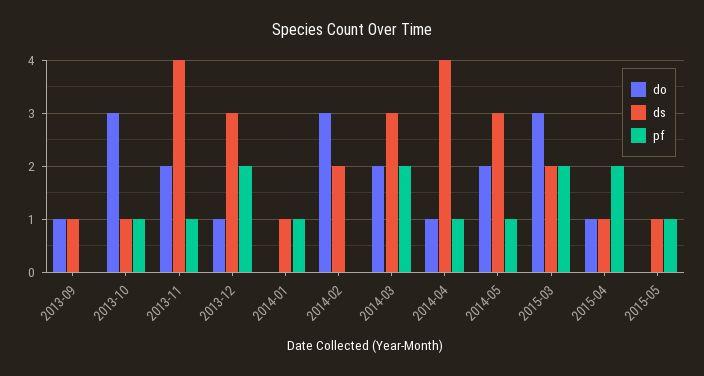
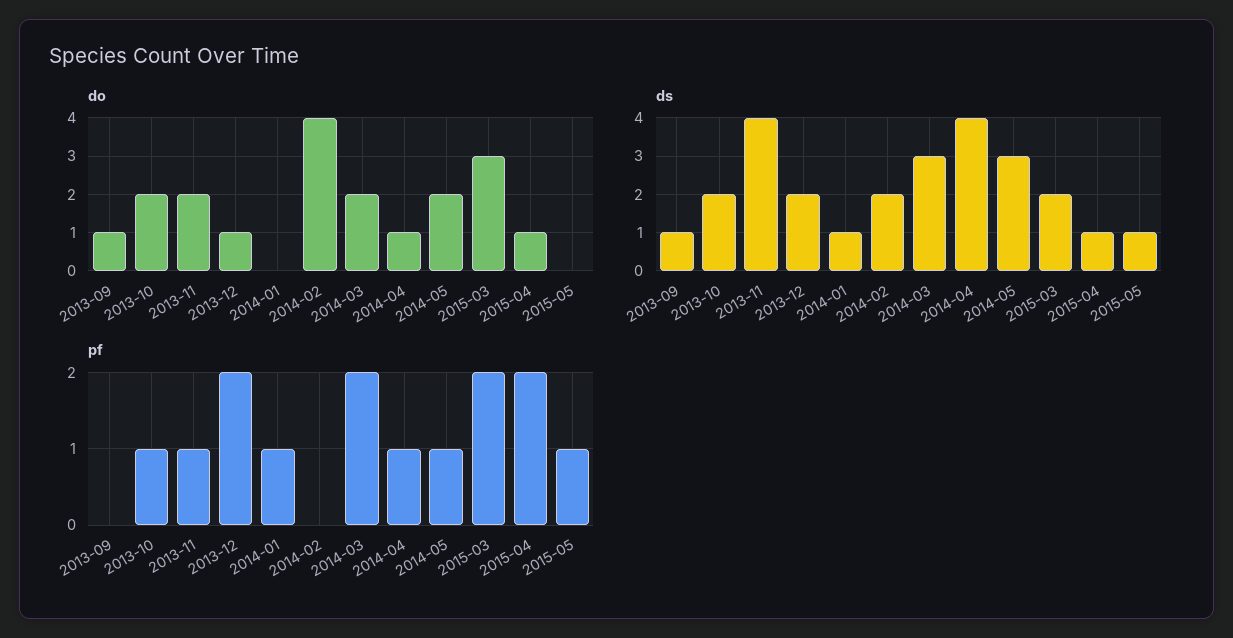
  {
    "do": {
      "2013-09": 1,
-     "2013-10": 3,
+     "2013-10": 2,
      "2013-11": 2,
      "2013-12": 1,
      "2014-01": 0,
-     "2014-02": 3,
+     "2014-02": 4,
      "2014-03": 2,
      "2014-04": 1,
      "2014-05": 2,
      "2015-03": 3,
      "2015-04": 1,
      "2015-05": 0
    },
    "ds": {
      "2013-09": 1,
-     "2013-10": 1,
+     "2013-10": 2,
      "2013-11": 4,
-     "2013-12": 3,
+     "2013-12": 2,
      "2014-01": 1,
      "2014-02": 2,
      "2014-03": 3,
      "2014-04": 4,
      "2014-05": 3,
      "2015-03": 2,
      "2015-04": 1,
      "2015-05": 1
    },
    "pf": {
      "2013-09": 0,
      "2013-10": 1,
      "2013-11": 1,
      "2013-12": 2,
      "2014-01": 1,
      "2014-02": 0,
      "2014-03": 2,
      "2014-04": 1,
      "2014-05": 1,
      "2015-03": 2,
      "2015-04": 2,
      "2015-05": 1
    }
  }

